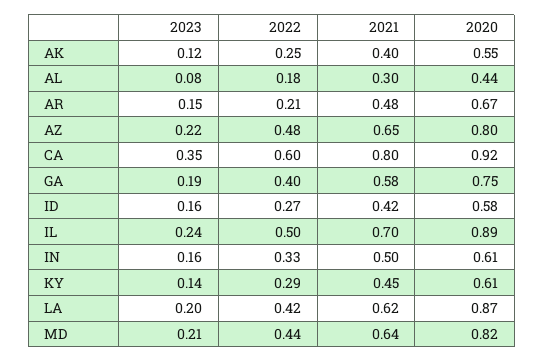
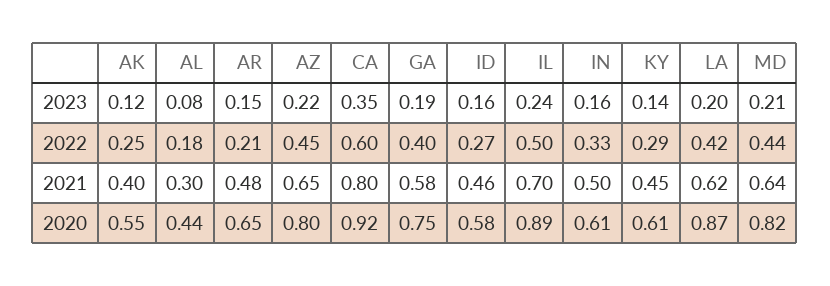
  {
    "2023": {
      "AK": 0.12,
      "AL": 0.08,
      "AR": 0.15,
      "AZ": 0.22,
      "CA": 0.35,
      "GA": 0.19,
      "ID": 0.16,
      "IL": 0.24,
      "IN": 0.16,
      "KY": 0.14,
      "LA": 0.2,
      "MD": 0.21
    },
    "2022": {
      "AK": 0.25,
      "AL": 0.18,
      "AR": 0.21,
-     "AZ": 0.48,
+     "AZ": 0.45,
      "CA": 0.6,
      "GA": 0.4,
      "ID": 0.27,
      "IL": 0.5,
      "IN": 0.33,
      "KY": 0.29,
      "LA": 0.42,
      "MD": 0.44
    },
    "2021": {
      "AK": 0.4,
      "AL": 0.3,
      "AR": 0.48,
      "AZ": 0.65,
      "CA": 0.8,
      "GA": 0.58,
-     "ID": 0.42,
+     "ID": 0.46,
      "IL": 0.7,
      "IN": 0.5,
      "KY": 0.45,
      "LA": 0.62,
      "MD": 0.64
    },
    "2020": {
      "AK": 0.55,
      "AL": 0.44,
-     "AR": 0.67,
+     "AR": 0.65,
      "AZ": 0.8,
      "CA": 0.92,
      "GA": 0.75,
      "ID": 0.58,
      "IL": 0.89,
      "IN": 0.61,
      "KY": 0.61,
      "LA": 0.87,
      "MD": 0.82
    }
  }

